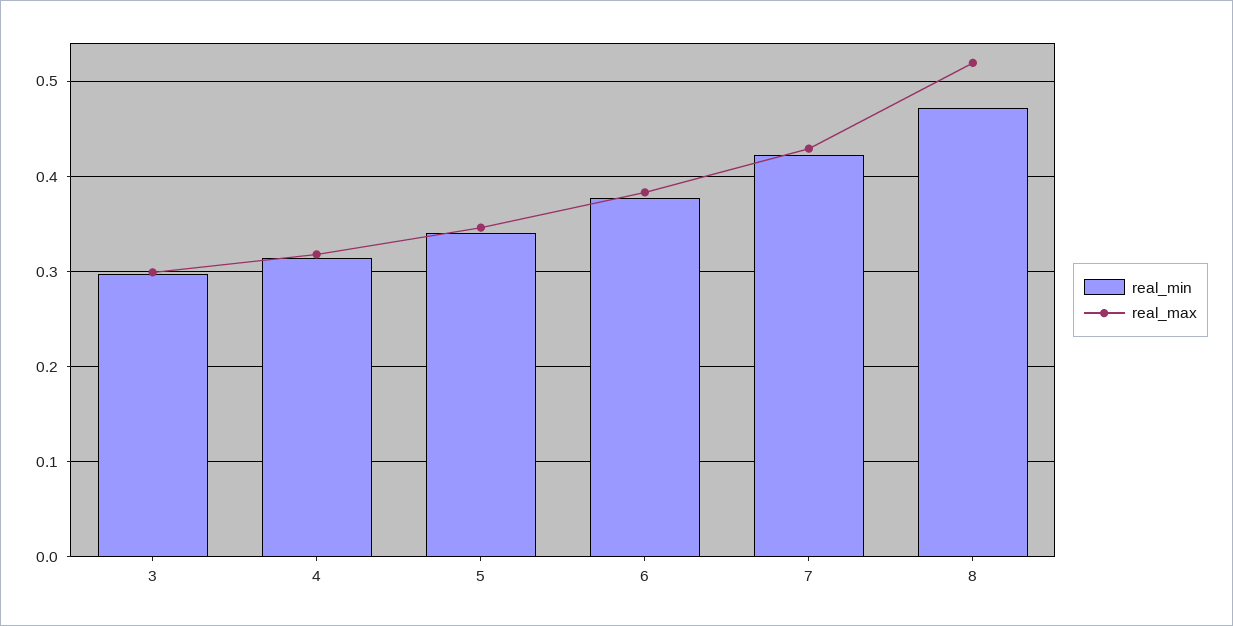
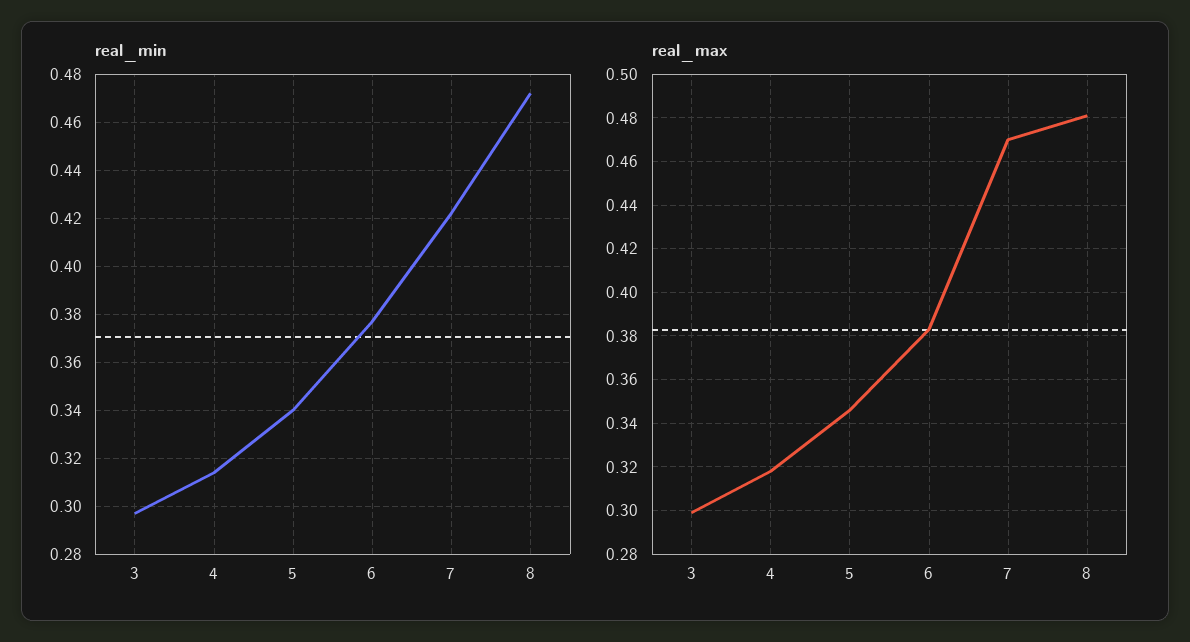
  {
    "real_min": {
      "3": 0.295,
      "4": 0.315,
      "5": 0.34,
      "6": 0.375,
      "7": 0.42,
      "8": 0.47
    },
    "real_max": {
      "3": 0.3,
      "4": 0.32,
      "5": 0.345,
      "6": 0.385,
-     "7": 0.43,
+     "7": 0.47,
-     "8": 0.52
+     "8": 0.48
    }
  }

